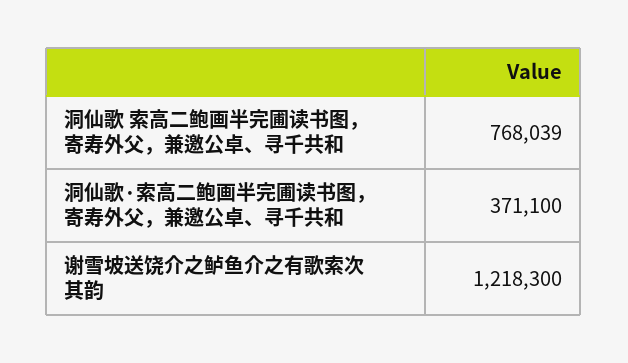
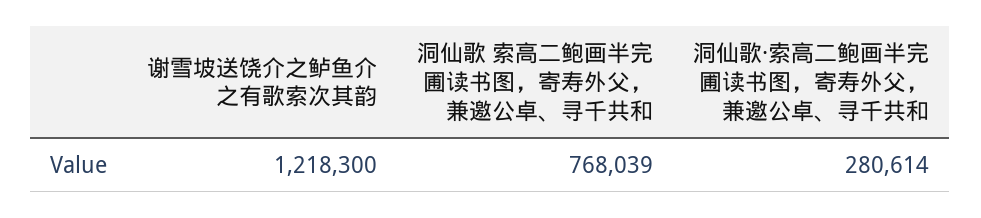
  {
    "洞仙歌 索高二鲍画半完圃读书图，寄寿外父，兼邀公卓、寻千共和": 768039,
-   "洞仙歌·索高二鲍画半完圃读书图，寄寿外父，兼邀公卓、寻千共和": 371100,
+   "洞仙歌·索高二鲍画半完圃读书图，寄寿外父，兼邀公卓、寻千共和": 280614,
    "谢雪坡送饶介之鲈鱼介之有歌索次其韵": 1218300
  }

